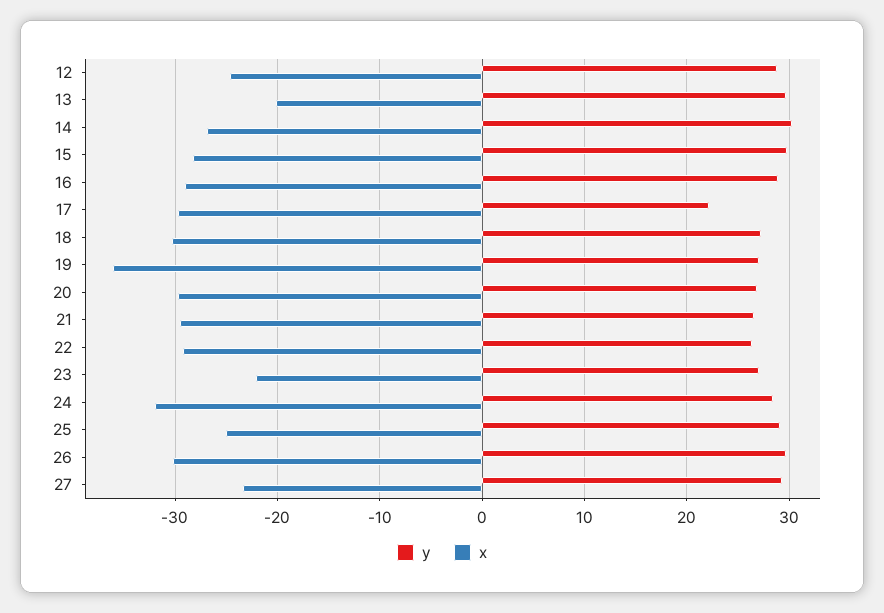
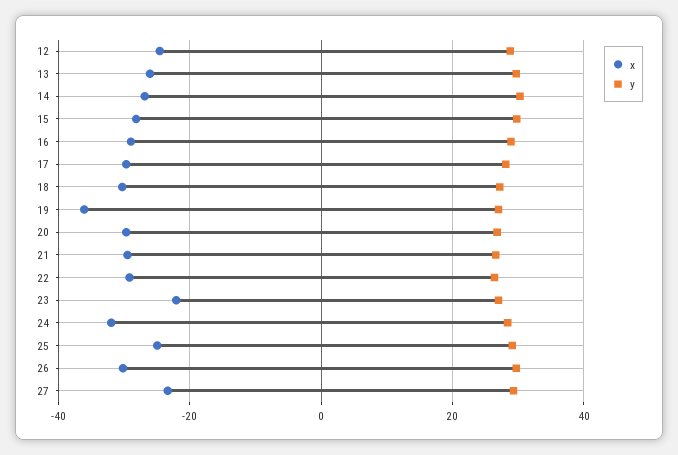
  {
    "y": {
      "12": 29,
      "13": 30,
      "14": 30,
      "15": 30,
      "16": 29,
-     "17": 22,
+     "17": 28,
      "18": 27,
      "19": 27,
      "20": 27,
      "21": 27,
      "22": 26,
      "23": 27,
      "24": 28,
      "25": 29,
      "26": 30,
      "27": 29
    },
    "x": {
      "12": -25,
-     "13": -20,
+     "13": -26,
      "14": -27,
      "15": -28,
      "16": -29,
      "17": -30,
      "18": -30,
      "19": -36,
      "20": -30,
      "21": -30,
      "22": -29,
      "23": -22,
      "24": -32,
      "25": -25,
      "26": -30,
      "27": -23
    }
  }

